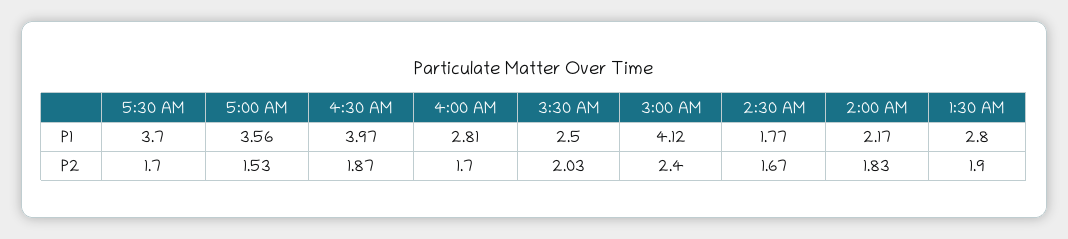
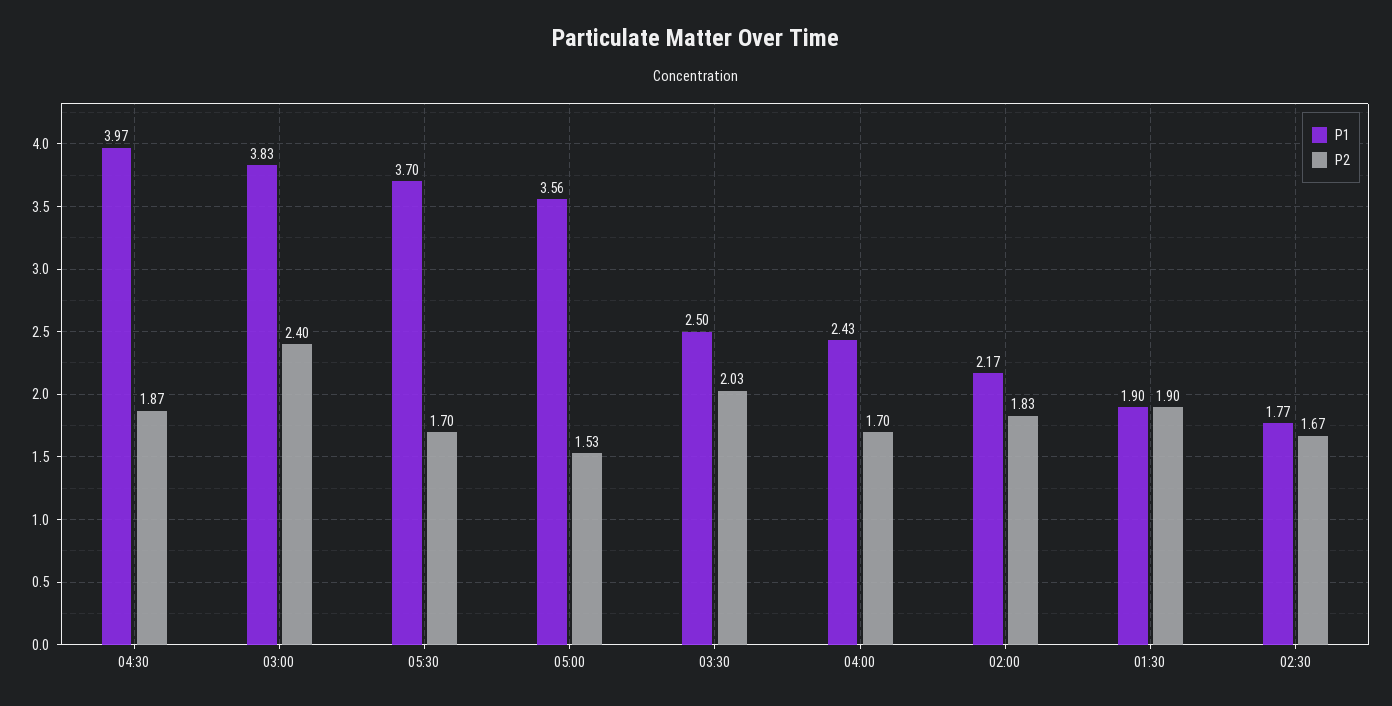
  {
    "P1": {
      "5:30 AM": 3.7,
      "5:00 AM": 3.56,
      "4:30 AM": 3.97,
-     "4:00 AM": 2.81,
+     "4:00 AM": 2.43,
      "3:30 AM": 2.5,
-     "3:00 AM": 4.12,
+     "3:00 AM": 3.83,
      "2:30 AM": 1.77,
      "2:00 AM": 2.17,
-     "1:30 AM": 2.8
+     "1:30 AM": 1.9
    },
    "P2": {
      "5:30 AM": 1.7,
      "5:00 AM": 1.53,
      "4:30 AM": 1.87,
      "4:00 AM": 1.7,
      "3:30 AM": 2.03,
      "3:00 AM": 2.4,
      "2:30 AM": 1.67,
      "2:00 AM": 1.83,
      "1:30 AM": 1.9
    }
  }

